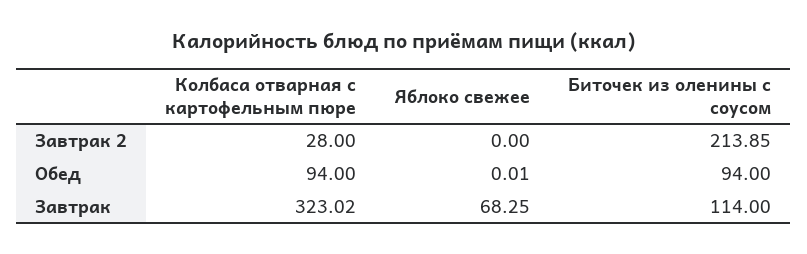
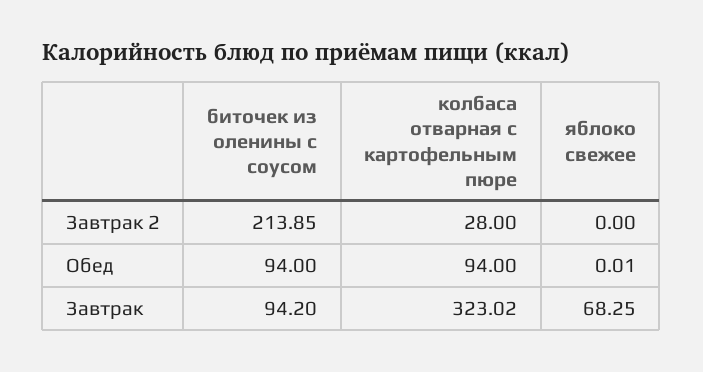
  {
    "Колбаса отварная с картофельным пюре": {
      "Завтрак 2": 28,
      "Обед": 94,
      "Завтрак": 323.02
    },
    "Яблоко свежее": {
      "Завтрак 2": 0,
      "Обед": 0.01,
      "Завтрак": 68.25
    },
    "Биточек из оленины с соусом": {
      "Завтрак 2": 213.85,
      "Обед": 94,
-     "Завтрак": 114
+     "Завтрак": 94.2
    }
  }

